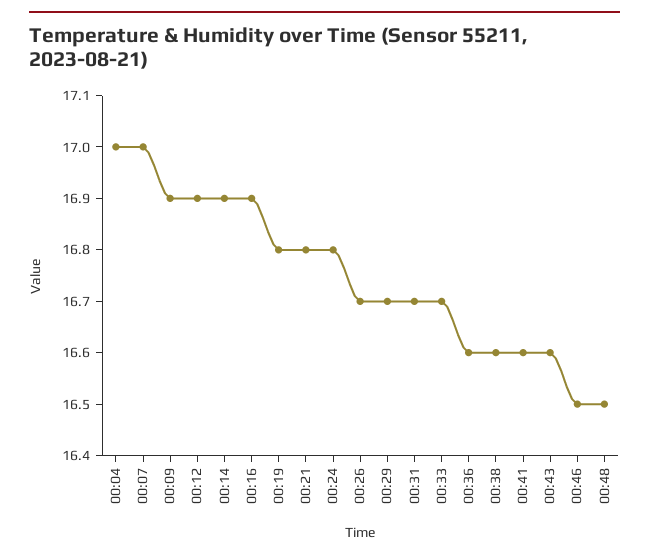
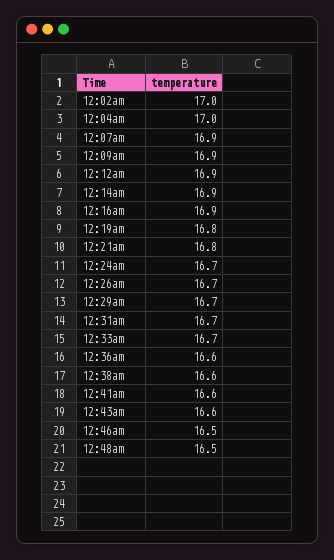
  {
    "00:04": 17,
-   "00:07": 17,
+   "00:07": 16.9,
    "00:09": 16.9,
    "00:12": 16.9,
    "00:14": 16.9,
    "00:16": 16.9,
    "00:19": 16.8,
    "00:21": 16.8,
-   "00:24": 16.8,
+   "00:24": 16.7,
    "00:26": 16.7,
    "00:29": 16.7,
    "00:31": 16.7,
    "00:33": 16.7,
    "00:36": 16.6,
    "00:38": 16.6,
    "00:41": 16.6,
    "00:43": 16.6,
    "00:46": 16.5,
-   "00:48": 16.5
+   "00:48": 16.5,
+   "12:02am": 17
  }

